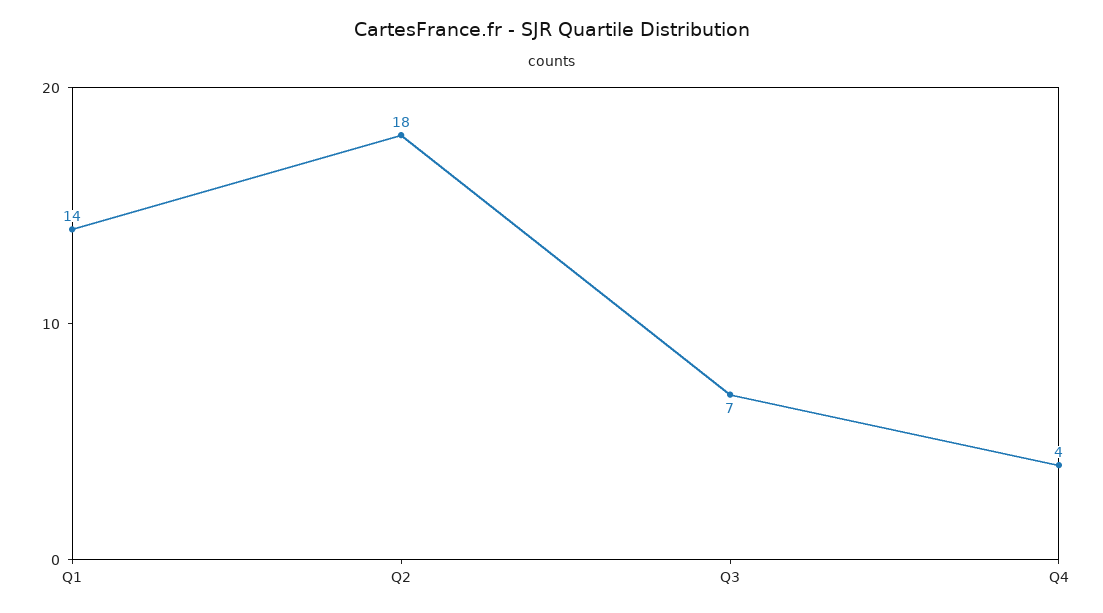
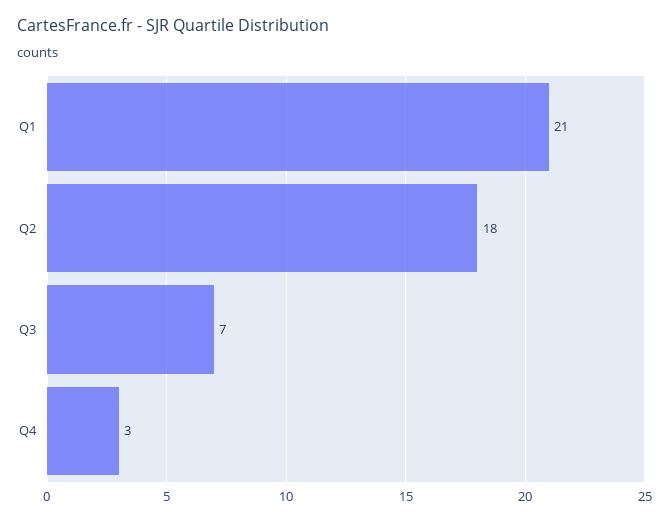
  {
-   "Q1": 14,
+   "Q1": 21,
    "Q2": 18,
    "Q3": 7,
-   "Q4": 4
+   "Q4": 3
  }

